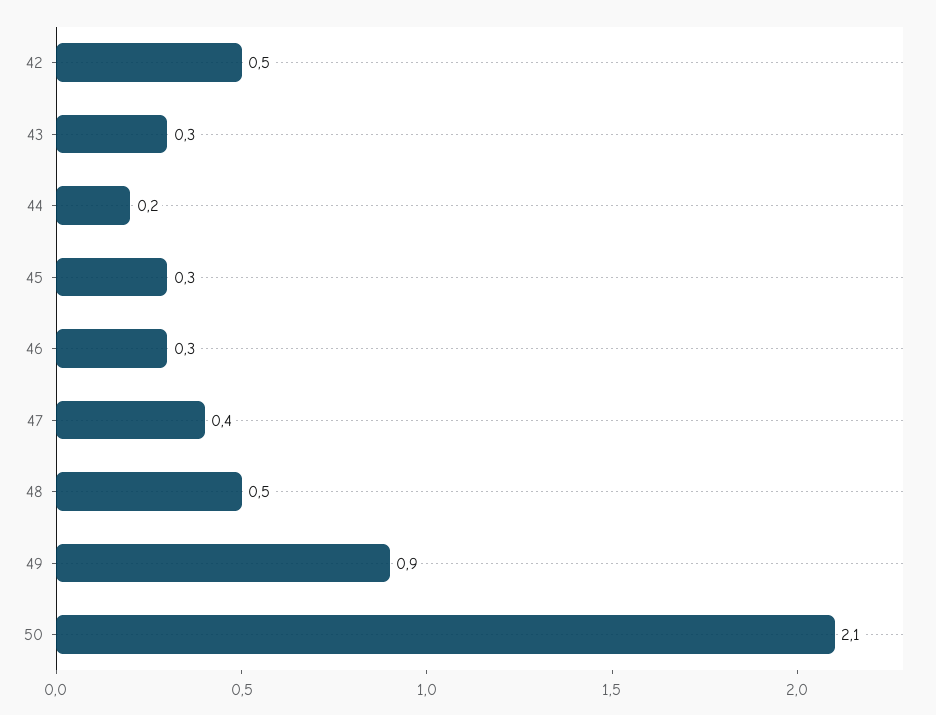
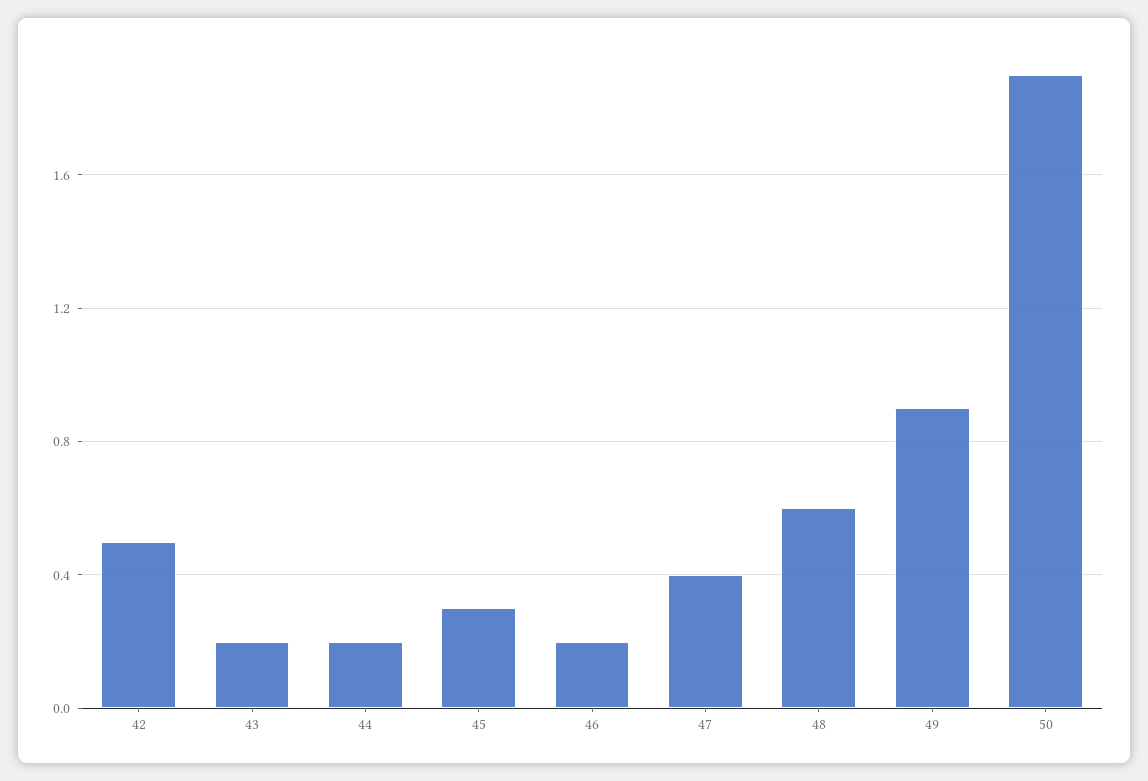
  {
    "42": 0.5,
-   "43": 0.3,
+   "43": 0.2,
    "44": 0.2,
    "45": 0.3,
-   "46": 0.3,
+   "46": 0.2,
    "47": 0.4,
-   "48": 0.5,
+   "48": 0.6,
    "49": 0.9,
-   "50": 2.1
+   "50": 1.9
  }

